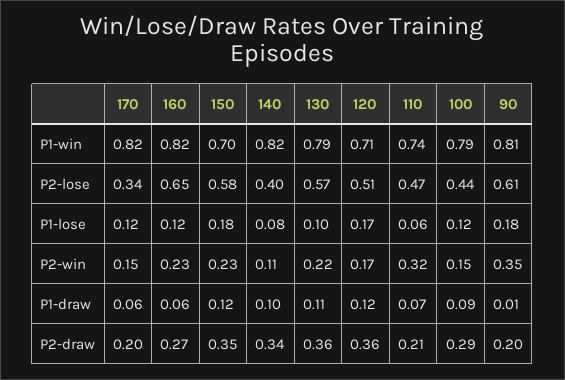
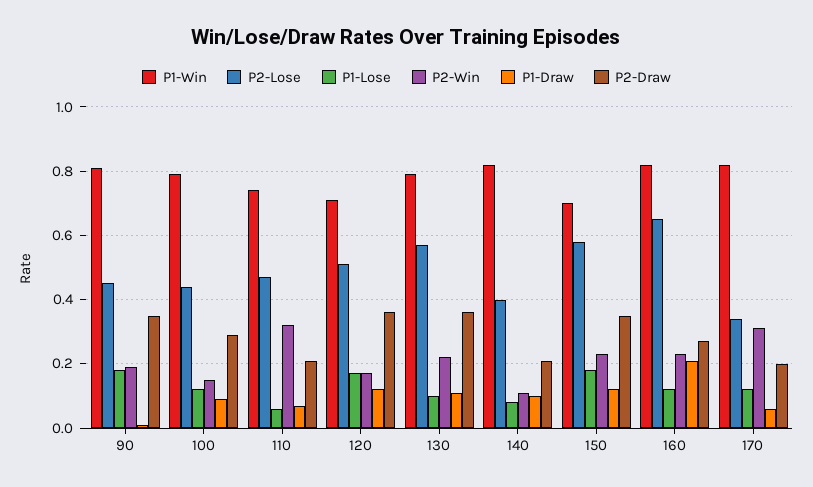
  {
    "P1-win": {
      "170": 0.82,
      "160": 0.82,
      "150": 0.7,
      "140": 0.82,
      "130": 0.79,
      "120": 0.71,
      "110": 0.74,
      "100": 0.79,
      "90": 0.81
    },
    "P2-lose": {
      "170": 0.34,
      "160": 0.65,
      "150": 0.58,
      "140": 0.4,
      "130": 0.57,
      "120": 0.51,
      "110": 0.47,
      "100": 0.44,
-     "90": 0.61
+     "90": 0.45
    },
    "P1-lose": {
      "170": 0.12,
      "160": 0.12,
      "150": 0.18,
      "140": 0.08,
      "130": 0.1,
      "120": 0.17,
      "110": 0.06,
      "100": 0.12,
      "90": 0.18
    },
    "P2-win": {
-     "170": 0.15,
+     "170": 0.3,
      "160": 0.23,
      "150": 0.23,
      "140": 0.11,
      "130": 0.22,
      "120": 0.17,
      "110": 0.32,
      "100": 0.15,
-     "90": 0.35
+     "90": 0.2
    },
    "P1-draw": {
      "170": 0.06,
-     "160": 0.06,
+     "160": 0.2,
      "150": 0.12,
      "140": 0.1,
      "130": 0.11,
      "120": 0.12,
      "110": 0.07,
      "100": 0.09,
      "90": 0.01
    },
    "P2-draw": {
      "170": 0.2,
      "160": 0.27,
      "150": 0.35,
-     "140": 0.34,
+     "140": 0.2,
      "130": 0.36,
      "120": 0.36,
      "110": 0.21,
      "100": 0.29,
-     "90": 0.2
+     "90": 0.35
    }
  }

